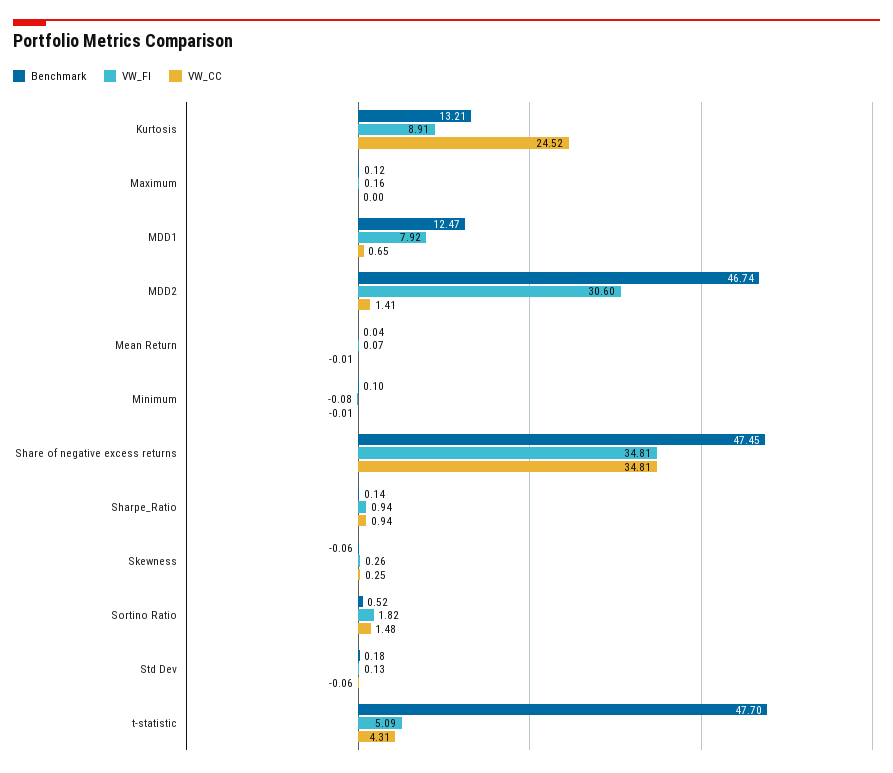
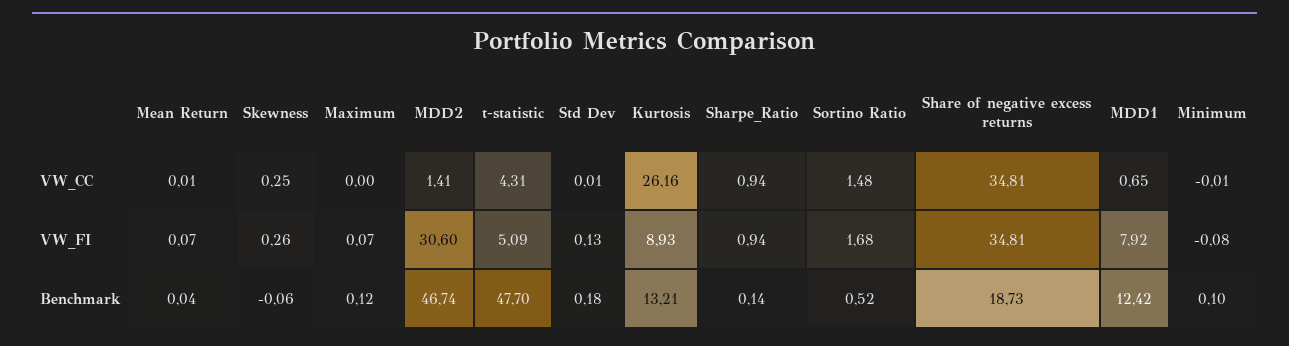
  {
    "Benchmark": {
      "Kurtosis": 13.21,
      "Maximum": 0.12,
-     "MDD1": 12.47,
+     "MDD1": 12.42,
      "MDD2": 46.74,
      "Mean Return": 0.04,
      "Minimum": 0.1,
-     "Share of negative excess returns": 47.45,
+     "Share of negative excess returns": 18.73,
      "Sharpe_Ratio": 0.14,
      "Skewness": -0.06,
      "Sortino Ratio": 0.52,
      "Std Dev": 0.18,
      "t-statistic": 47.7
    },
    "VW_FI": {
-     "Kurtosis": 8.91,
+     "Kurtosis": 8.93,
-     "Maximum": 0.16,
+     "Maximum": 0.07,
      "MDD1": 7.92,
      "MDD2": 30.6,
      "Mean Return": 0.07,
      "Minimum": -0.08,
      "Share of negative excess returns": 34.81,
      "Sharpe_Ratio": 0.94,
      "Skewness": 0.26,
-     "Sortino Ratio": 1.82,
+     "Sortino Ratio": 1.68,
      "Std Dev": 0.13,
      "t-statistic": 5.09
    },
    "VW_CC": {
-     "Kurtosis": 24.52,
+     "Kurtosis": 26.16,
      "Maximum": 0,
      "MDD1": 0.65,
      "MDD2": 1.41,
-     "Mean Return": -0.01,
+     "Mean Return": 0.01,
      "Minimum": -0.01,
      "Share of negative excess returns": 34.81,
      "Sharpe_Ratio": 0.94,
      "Skewness": 0.25,
      "Sortino Ratio": 1.48,
-     "Std Dev": -0.06,
+     "Std Dev": 0.01,
      "t-statistic": 4.31
    }
  }

